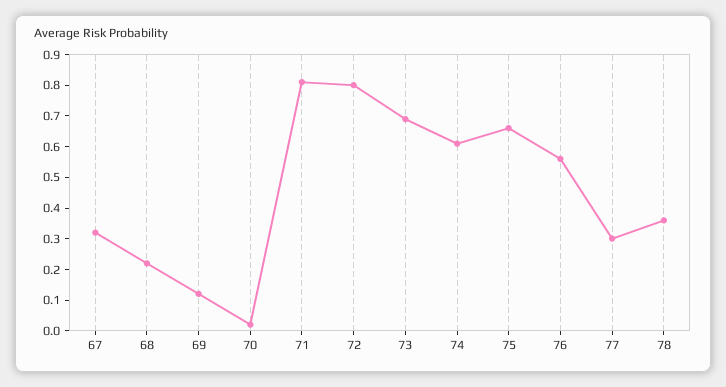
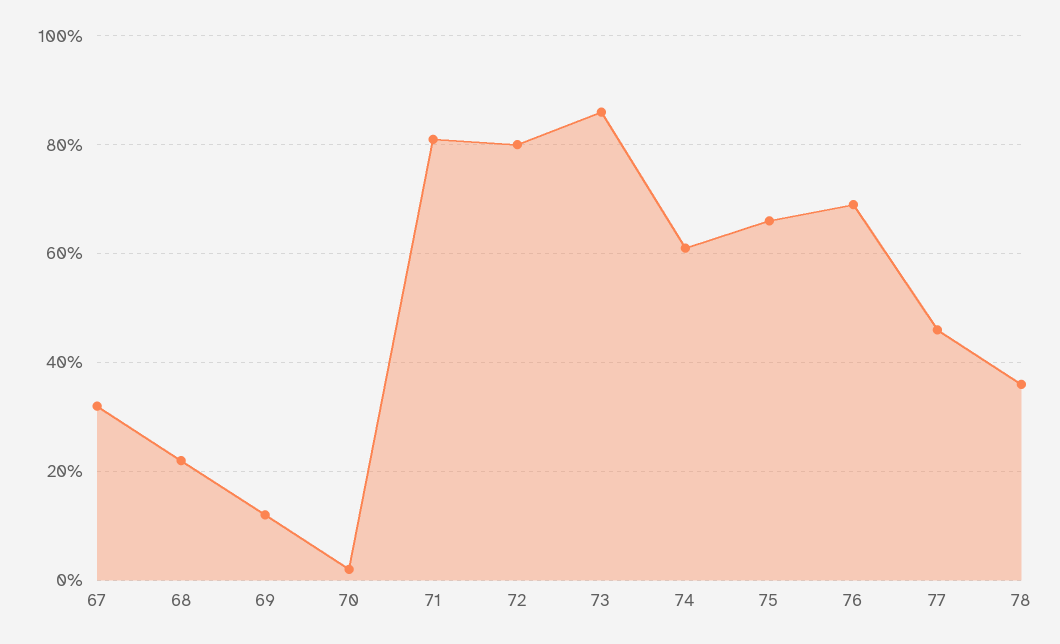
  {
    "67": 0.3,
    "68": 0.2,
    "69": 0.1,
    "70": 0,
    "71": 0.8,
    "72": 0.8,
-   "73": 0.7,
+   "73": 0.85,
    "74": 0.6,
    "75": 0.65,
-   "76": 0.55,
+   "76": 0.7,
-   "77": 0.3,
+   "77": 0.45,
    "78": 0.35
  }

